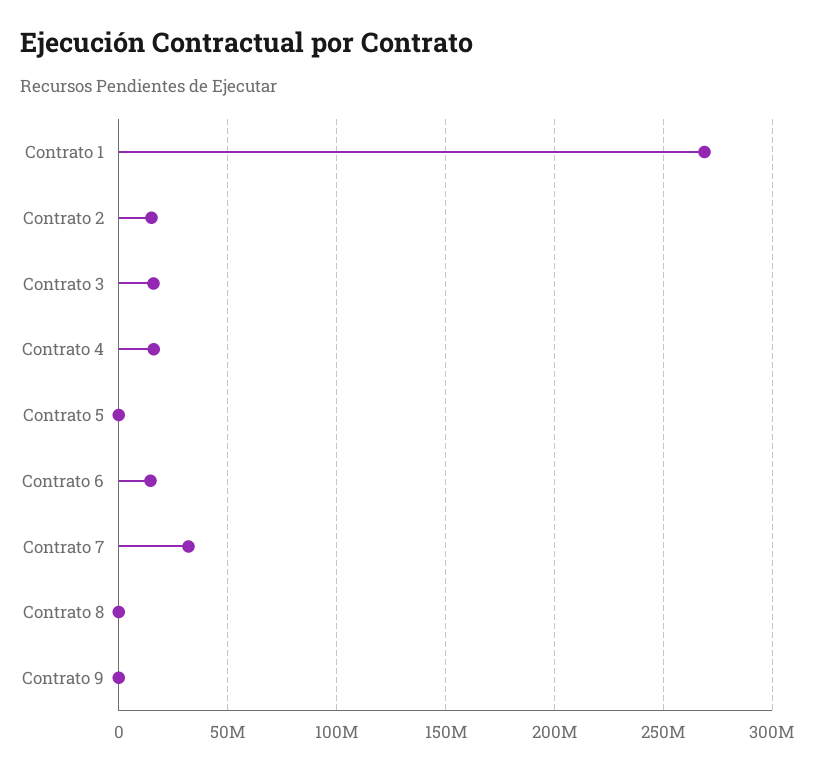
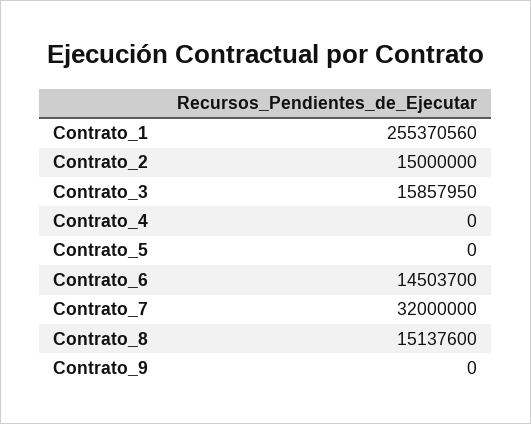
  {
-   "Contrato 1": 270000000,
+   "Contrato 1": 255370560,
    "Contrato 2": 15000000,
    "Contrato 3": 15857950,
-   "Contrato 4": 15000000,
+   "Contrato 4": 0,
    "Contrato 5": 0,
    "Contrato 6": 14503700,
    "Contrato 7": 32000000,
-   "Contrato 8": 0,
+   "Contrato 8": 15137600,
    "Contrato 9": 0
  }

